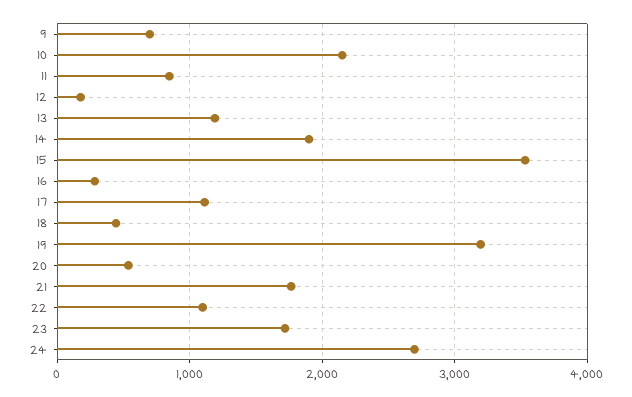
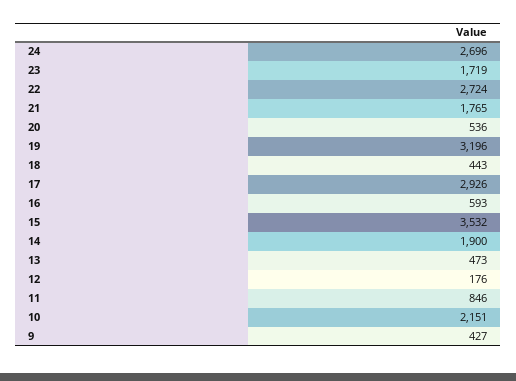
  {
-   "9": 700,
+   "9": 427,
    "10": 2151,
    "11": 846,
    "12": 176,
-   "13": 1200,
+   "13": 473,
    "14": 1900,
    "15": 3532,
-   "16": 300,
+   "16": 593,
-   "17": 1100,
+   "17": 2926,
    "18": 443,
    "19": 3196,
    "20": 536,
    "21": 1765,
-   "22": 1100,
+   "22": 2724,
    "23": 1719,
    "24": 2696
  }

